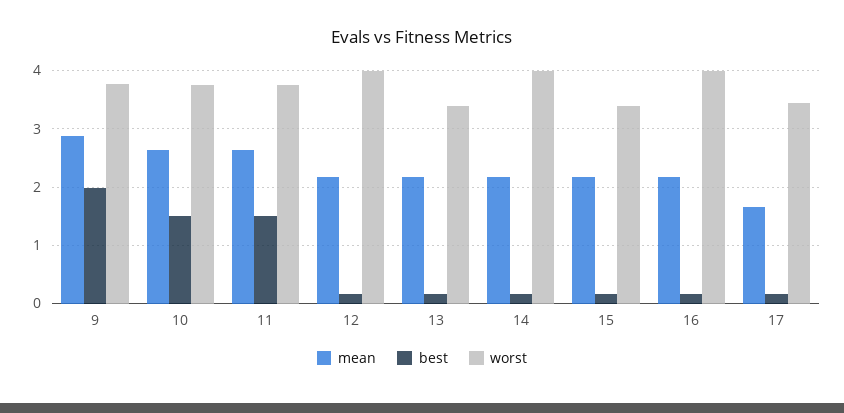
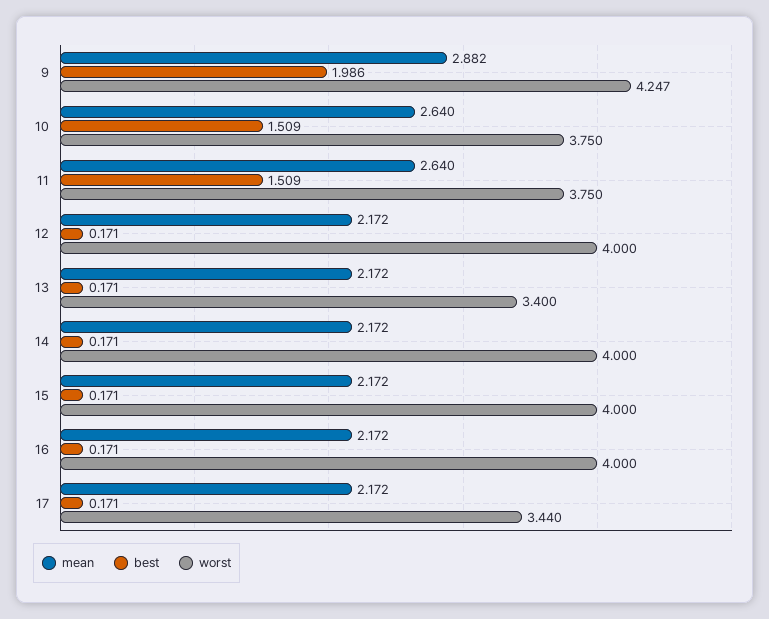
  {
    "mean": {
      "9": 2.882,
      "10": 2.64,
      "11": 2.64,
      "12": 2.172,
      "13": 2.172,
      "14": 2.172,
      "15": 2.172,
      "16": 2.172,
-     "17": 1.6
+     "17": 2.172
    },
    "best": {
      "9": 1.986,
      "10": 1.509,
      "11": 1.509,
      "12": 0.171,
      "13": 0.171,
      "14": 0.171,
      "15": 0.171,
      "16": 0.171,
      "17": 0.171
    },
    "worst": {
-     "9": 3.8,
+     "9": 4.247,
      "10": 3.75,
      "11": 3.75,
      "12": 4,
      "13": 3.4,
      "14": 4,
-     "15": 3.4,
+     "15": 4,
      "16": 4,
      "17": 3.44
    }
  }

